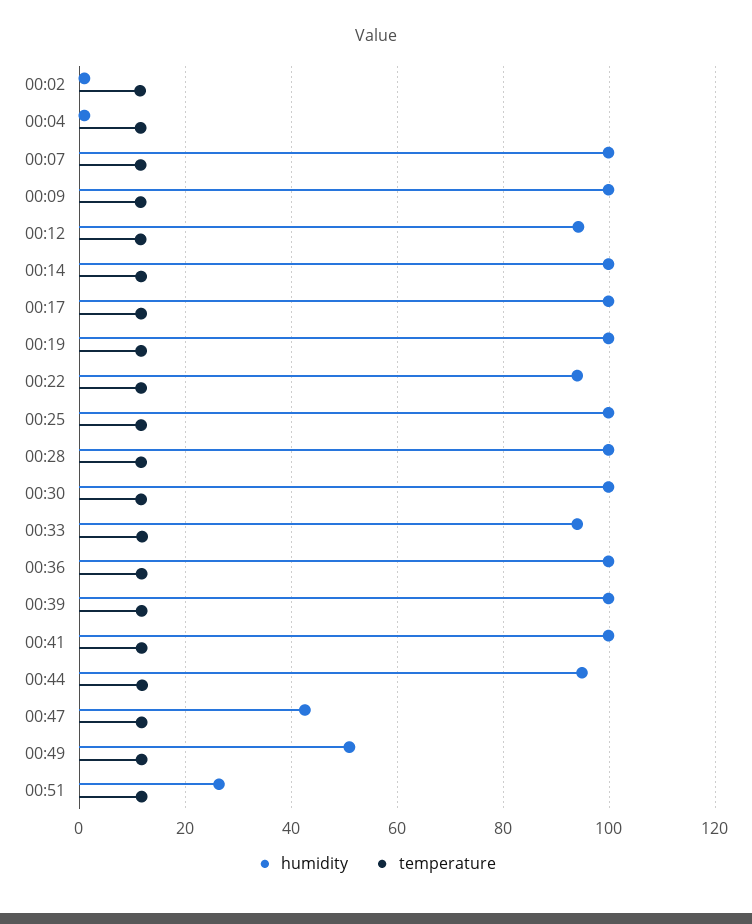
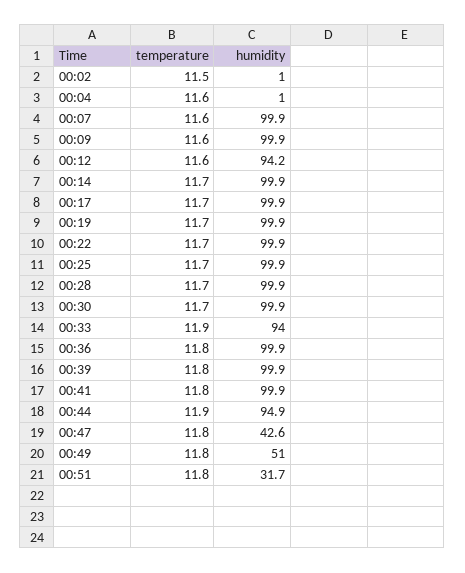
  {
    "humidity": {
      "00:02": 1,
      "00:04": 1,
      "00:07": 99.9,
      "00:09": 99.9,
      "00:12": 94.2,
      "00:14": 99.9,
      "00:17": 99.9,
      "00:19": 99.9,
-     "00:22": 94,
+     "00:22": 99.9,
      "00:25": 99.9,
      "00:28": 99.9,
      "00:30": 99.9,
      "00:33": 94,
      "00:36": 99.9,
      "00:39": 99.9,
      "00:41": 99.9,
      "00:44": 94.9,
      "00:47": 42.6,
      "00:49": 51,
-     "00:51": 26
+     "00:51": 31.7
    },
    "temperature": {
      "00:02": 11.5,
      "00:04": 11.6,
      "00:07": 11.6,
      "00:09": 11.6,
      "00:12": 11.6,
      "00:14": 11.7,
      "00:17": 11.7,
      "00:19": 11.7,
      "00:22": 11.7,
      "00:25": 11.7,
      "00:28": 11.7,
      "00:30": 11.7,
      "00:33": 11.9,
      "00:36": 11.8,
      "00:39": 11.8,
      "00:41": 11.8,
      "00:44": 11.9,
      "00:47": 11.8,
      "00:49": 11.8,
      "00:51": 11.8
    }
  }

